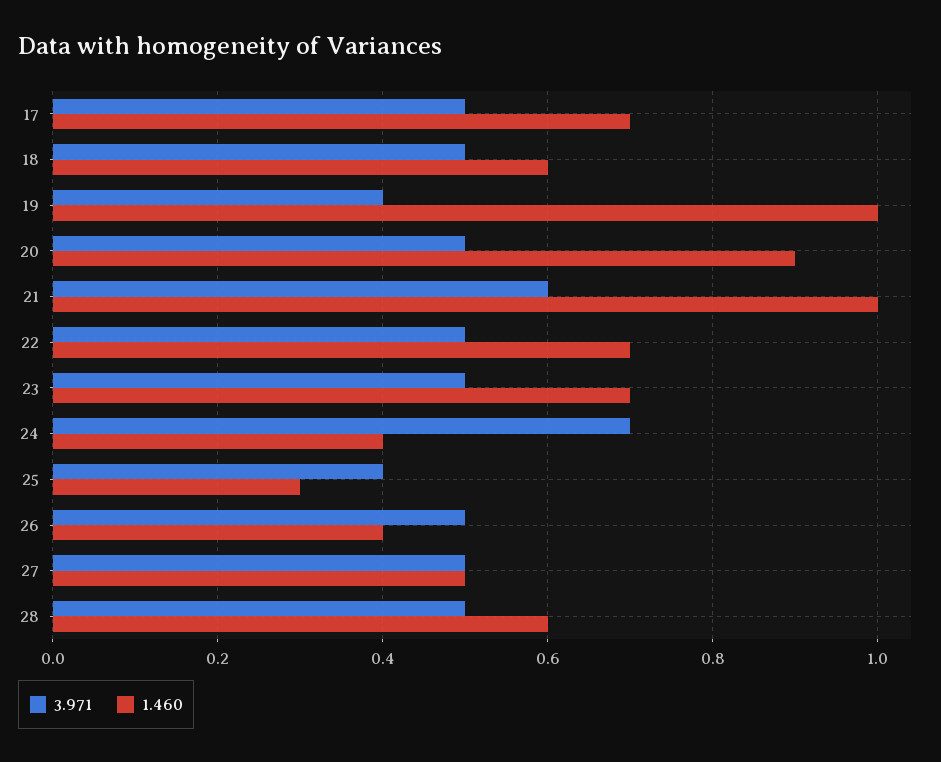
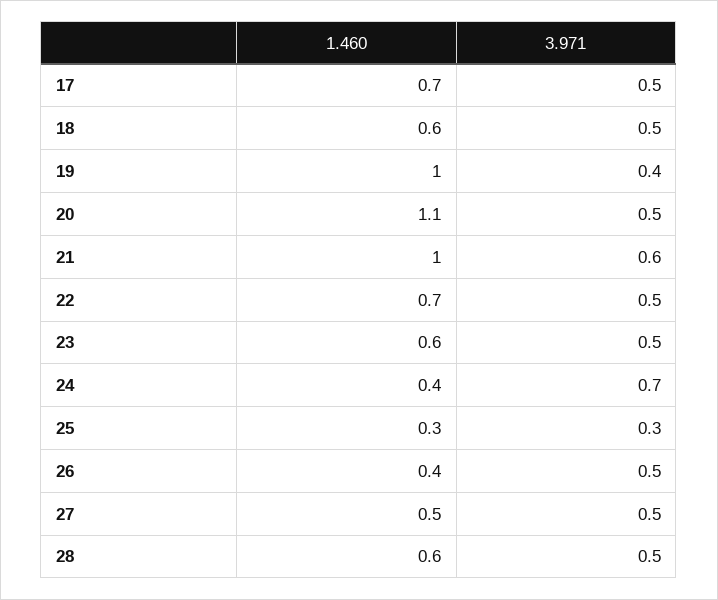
  {
    "3.971": {
      "17": 0.5,
      "18": 0.5,
      "19": 0.4,
      "20": 0.5,
      "21": 0.6,
      "22": 0.5,
      "23": 0.5,
      "24": 0.7,
-     "25": 0.4,
+     "25": 0.3,
      "26": 0.5,
      "27": 0.5,
      "28": 0.5
    },
    "1.460": {
      "17": 0.7,
      "18": 0.6,
      "19": 1,
-     "20": 0.9,
+     "20": 1.1,
      "21": 1,
      "22": 0.7,
-     "23": 0.7,
+     "23": 0.6,
      "24": 0.4,
      "25": 0.3,
      "26": 0.4,
      "27": 0.5,
      "28": 0.6
    }
  }

